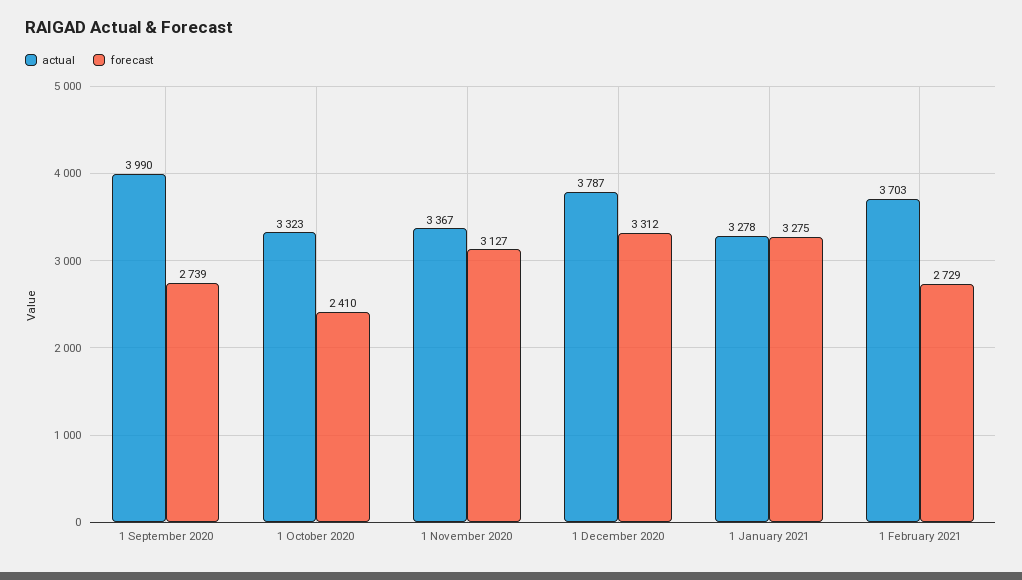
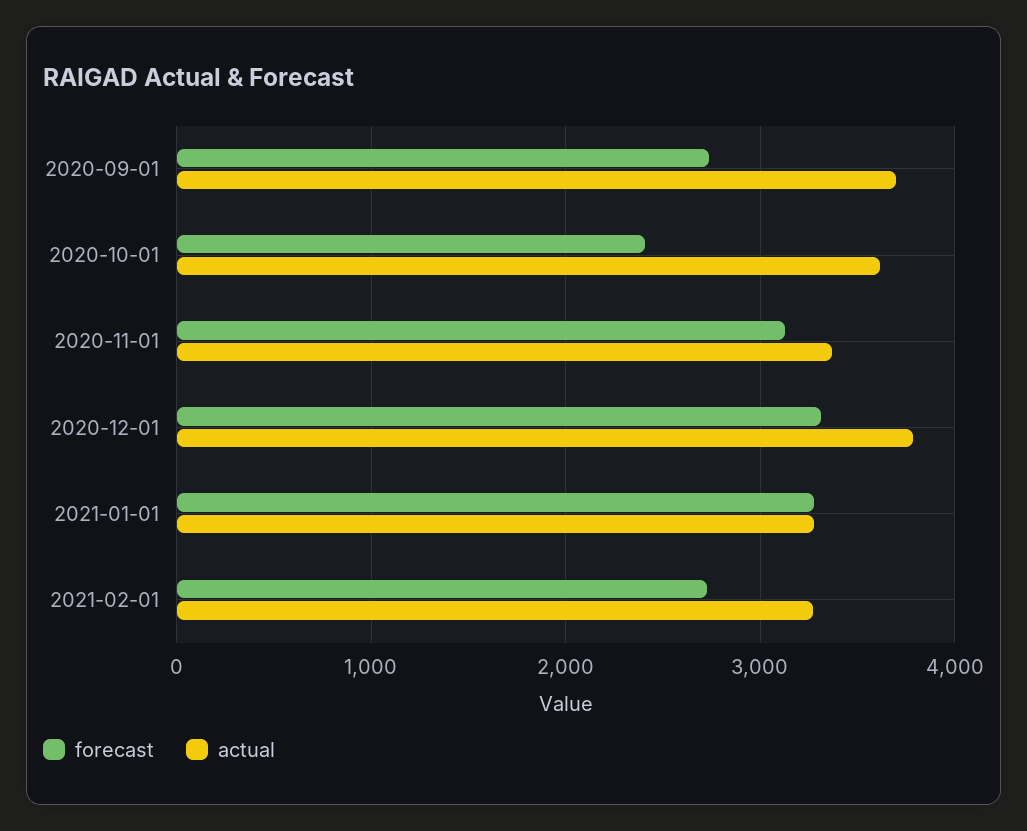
  {
    "actual": {
-     "1 September 2020": 3990,
+     "1 September 2020": 3700,
-     "1 October 2020": 3323,
+     "1 October 2020": 3600,
      "1 November 2020": 3367,
      "1 December 2020": 3787,
      "1 January 2021": 3278,
-     "1 February 2021": 3703
+     "1 February 2021": 3300
    },
    "forecast": {
      "1 September 2020": 2739,
      "1 October 2020": 2410,
      "1 November 2020": 3127,
      "1 December 2020": 3312,
      "1 January 2021": 3275,
      "1 February 2021": 2729
    }
  }

